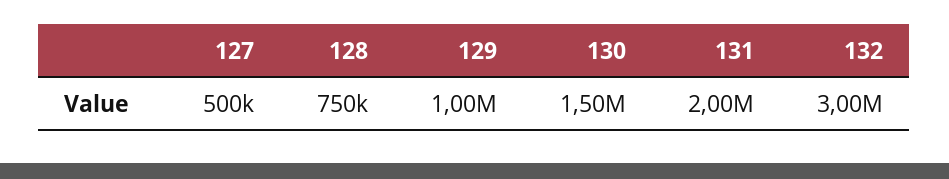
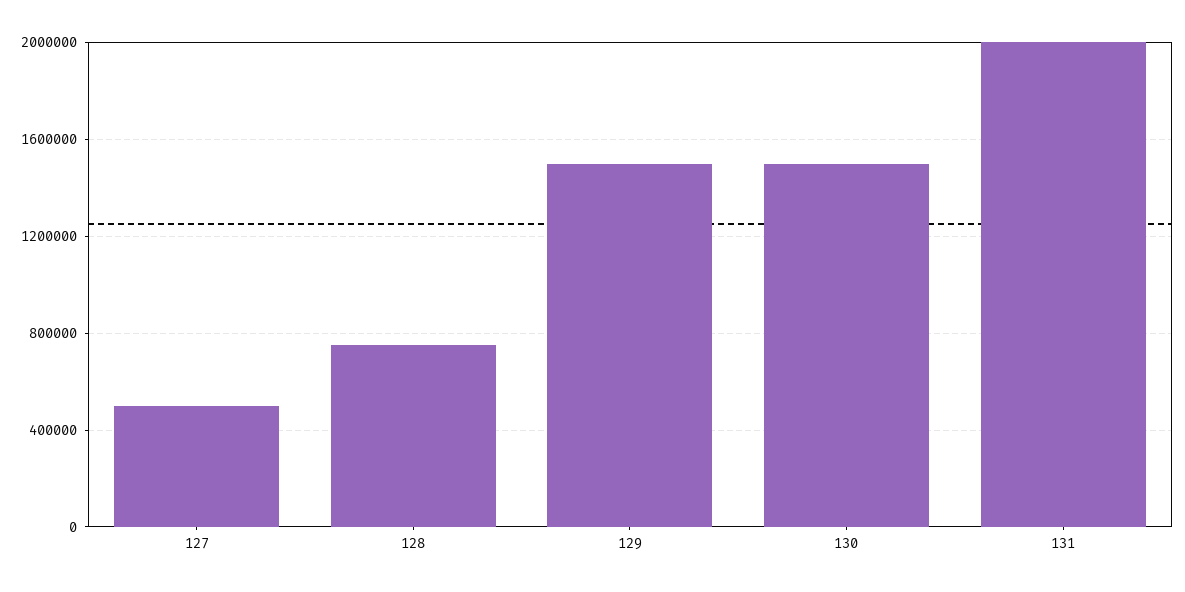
  {
    "127": 500000,
    "128": 750000,
-   "129": 1000000,
+   "129": 1500000,
    "130": 1500000,
-   "131": 2000000,
+   "131": 2000000
-   "132": 3000000
  }

